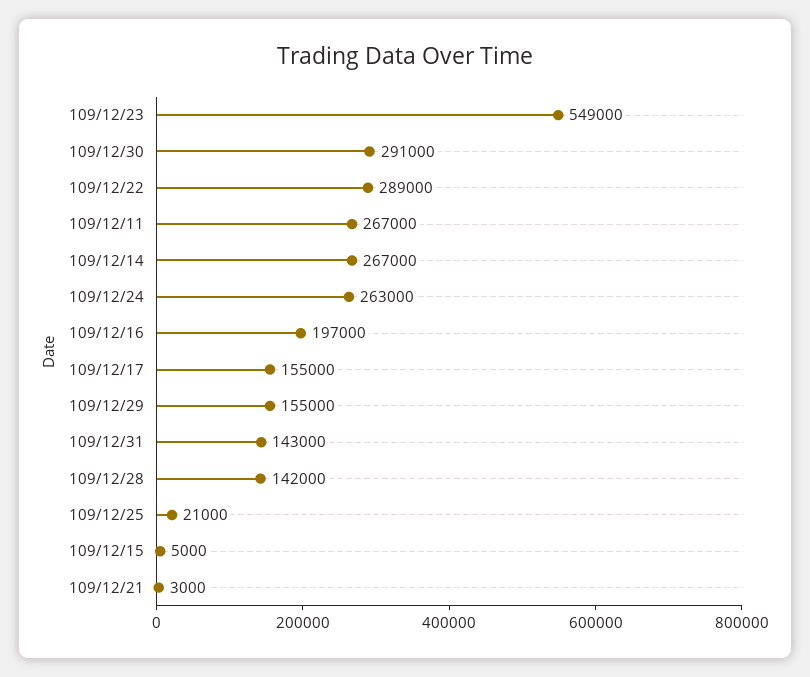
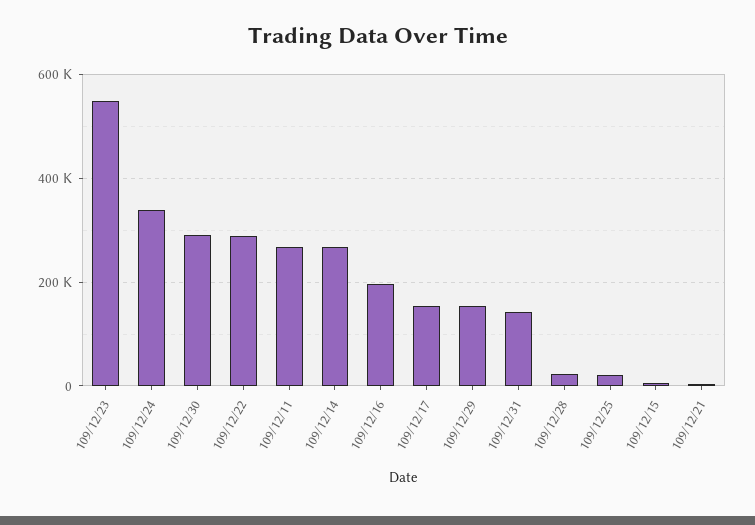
  {
    "109/12/23": 549000,
    "109/12/30": 291000,
    "109/12/22": 289000,
    "109/12/11": 267000,
    "109/12/14": 267000,
-   "109/12/24": 263000,
+   "109/12/24": 340000,
    "109/12/16": 197000,
    "109/12/17": 155000,
    "109/12/29": 155000,
    "109/12/31": 143000,
-   "109/12/28": 142000,
+   "109/12/28": 20000,
    "109/12/25": 21000,
    "109/12/15": 5000,
    "109/12/21": 3000
  }

